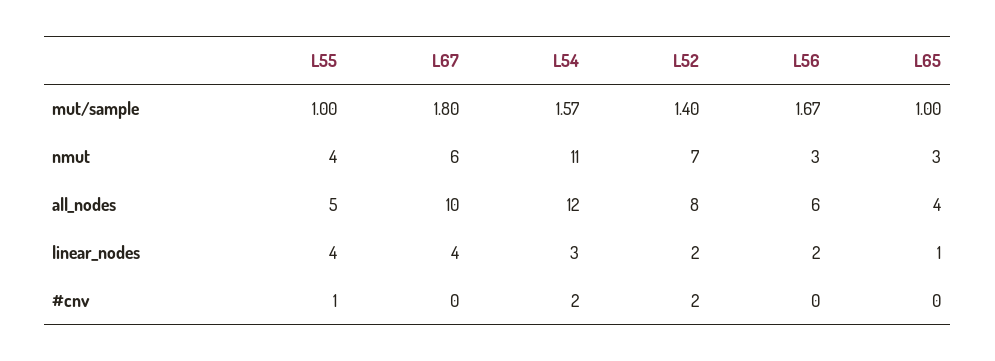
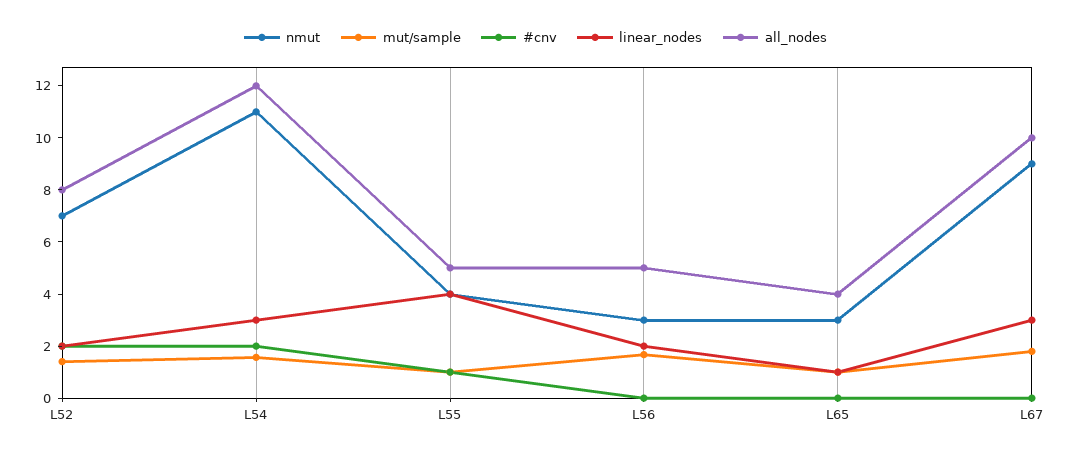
  {
    "mut/sample": {
      "L55": 1,
      "L67": 1.8,
      "L54": 1.57,
      "L52": 1.4,
      "L56": 1.67,
      "L65": 1
    },
    "nmut": {
      "L55": 4,
-     "L67": 6,
+     "L67": 9,
      "L54": 11,
      "L52": 7,
      "L56": 3,
      "L65": 3
    },
    "all_nodes": {
      "L55": 5,
      "L67": 10,
      "L54": 12,
      "L52": 8,
-     "L56": 6,
+     "L56": 5,
      "L65": 4
    },
    "linear_nodes": {
      "L55": 4,
-     "L67": 4,
+     "L67": 3,
      "L54": 3,
      "L52": 2,
      "L56": 2,
      "L65": 1
    },
    "#cnv": {
      "L55": 1,
      "L67": 0,
      "L54": 2,
      "L52": 2,
      "L56": 0,
      "L65": 0
    }
  }

